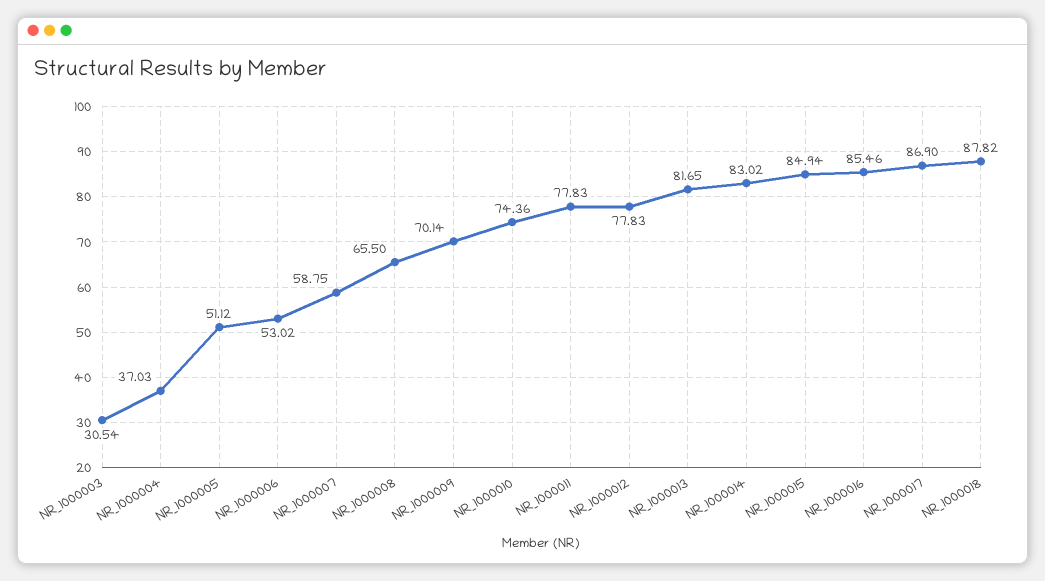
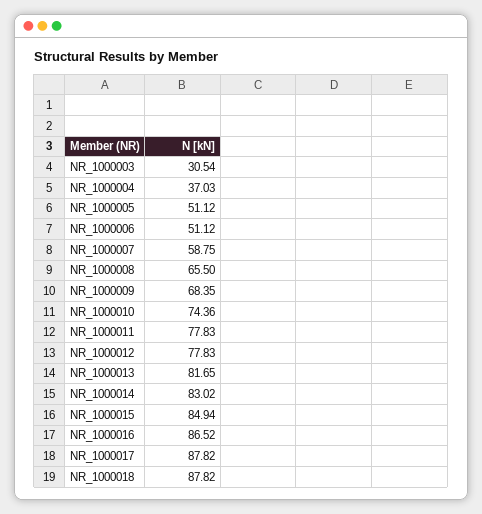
  {
    "NR_1000003": 30.54,
    "NR_1000004": 37.03,
    "NR_1000005": 51.12,
-   "NR_1000006": 53.02,
+   "NR_1000006": 51.12,
    "NR_1000007": 58.75,
    "NR_1000008": 65.5,
-   "NR_1000009": 70.14,
+   "NR_1000009": 68.35,
    "NR_1000010": 74.36,
    "NR_1000011": 77.83,
    "NR_1000012": 77.83,
    "NR_1000013": 81.65,
    "NR_1000014": 83.02,
    "NR_1000015": 84.94,
-   "NR_1000016": 85.46,
+   "NR_1000016": 86.52,
-   "NR_1000017": 86.9,
+   "NR_1000017": 87.82,
    "NR_1000018": 87.82
  }

